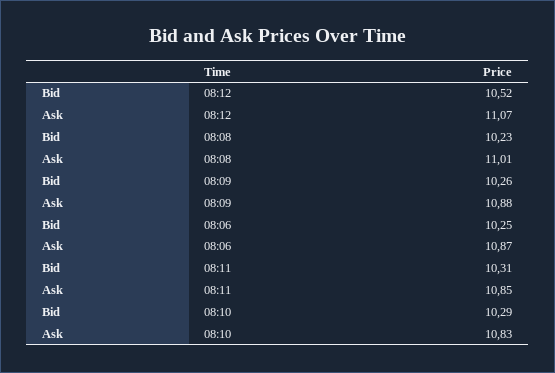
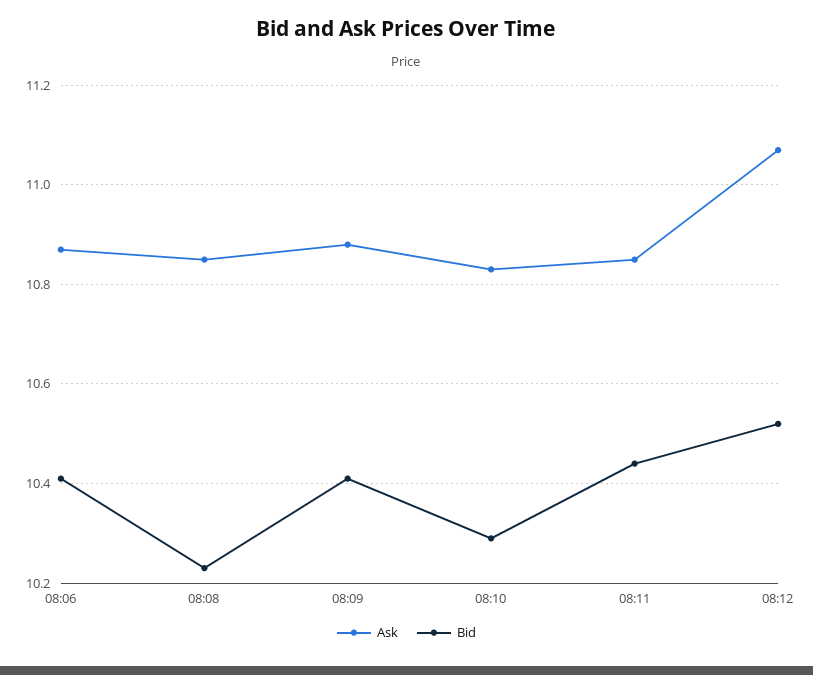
  {
    "Bid": {
      "08:12": 10.52,
      "08:08": 10.23,
-     "08:09": 10.26,
+     "08:09": 10.4,
-     "08:06": 10.25,
+     "08:06": 10.4,
-     "08:11": 10.31,
+     "08:11": 10.45,
      "08:10": 10.29
    },
    "Ask": {
      "08:12": 11.07,
-     "08:08": 11.01,
+     "08:08": 10.85,
      "08:09": 10.88,
      "08:06": 10.87,
      "08:11": 10.85,
      "08:10": 10.83
    }
  }

